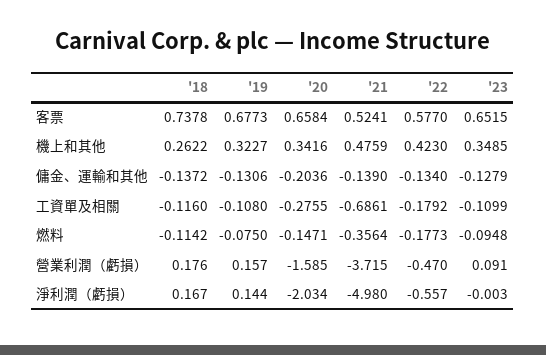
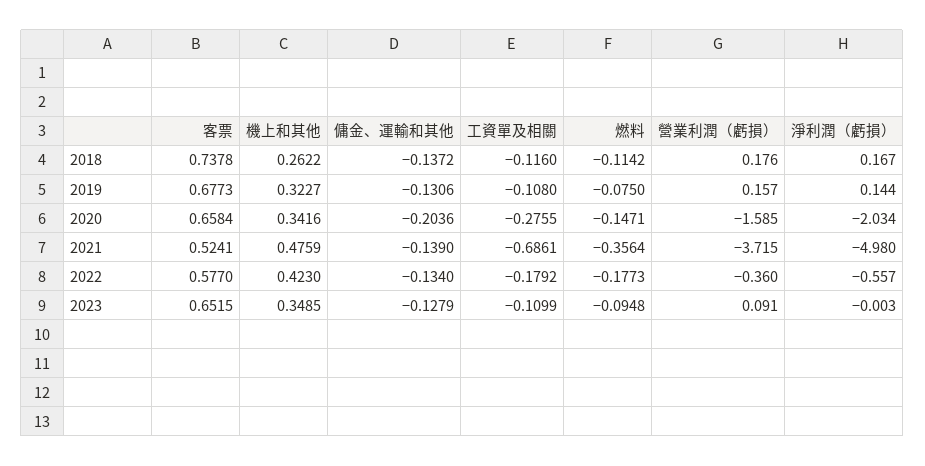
  {
    "'18": {
      "客票": 0.7378,
      "機上和其他": 0.2622,
      "傭金、運輸和其他": -0.1372,
      "工資單及相關": -0.116,
      "燃料": -0.1142,
      "營業利潤（虧損）": 0.176,
      "淨利潤（虧損）": 0.167
    },
    "'19": {
      "客票": 0.6773,
      "機上和其他": 0.3227,
      "傭金、運輸和其他": -0.1306,
      "工資單及相關": -0.108,
      "燃料": -0.075,
      "營業利潤（虧損）": 0.157,
      "淨利潤（虧損）": 0.144
    },
    "'20": {
      "客票": 0.6584,
      "機上和其他": 0.3416,
      "傭金、運輸和其他": -0.2036,
      "工資單及相關": -0.2755,
      "燃料": -0.1471,
      "營業利潤（虧損）": -1.585,
      "淨利潤（虧損）": -2.034
    },
    "'21": {
      "客票": 0.5241,
      "機上和其他": 0.4759,
      "傭金、運輸和其他": -0.139,
      "工資單及相關": -0.6861,
      "燃料": -0.3564,
      "營業利潤（虧損）": -3.715,
      "淨利潤（虧損）": -4.98
    },
    "'22": {
      "客票": 0.577,
      "機上和其他": 0.423,
      "傭金、運輸和其他": -0.134,
      "工資單及相關": -0.1792,
      "燃料": -0.1773,
-     "營業利潤（虧損）": -0.47,
+     "營業利潤（虧損）": -0.36,
      "淨利潤（虧損）": -0.557
    },
    "'23": {
      "客票": 0.6515,
      "機上和其他": 0.3485,
      "傭金、運輸和其他": -0.1279,
      "工資單及相關": -0.1099,
      "燃料": -0.0948,
      "營業利潤（虧損）": 0.091,
      "淨利潤（虧損）": -0.003
    }
  }

